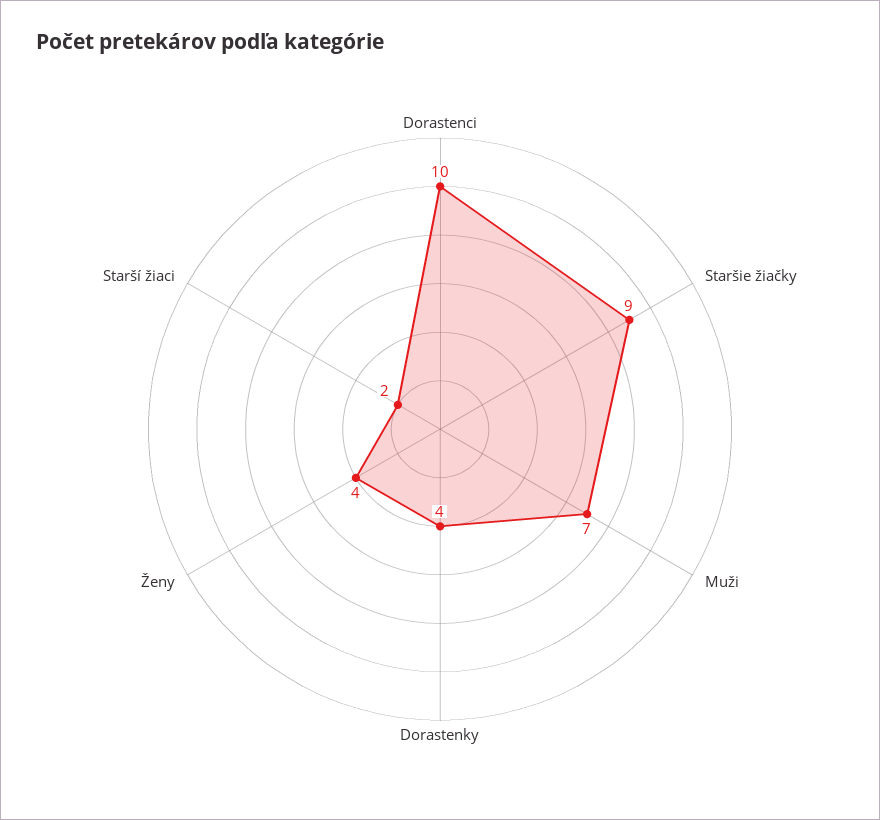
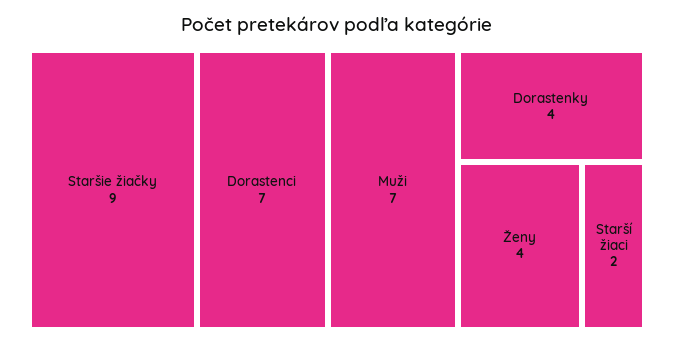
  {
-   "Dorastenci": 10,
+   "Dorastenci": 7,
    "Staršie žiačky": 9,
    "Muži": 7,
    "Dorastenky": 4,
    "Ženy": 4,
    "Starší žiaci": 2
  }

